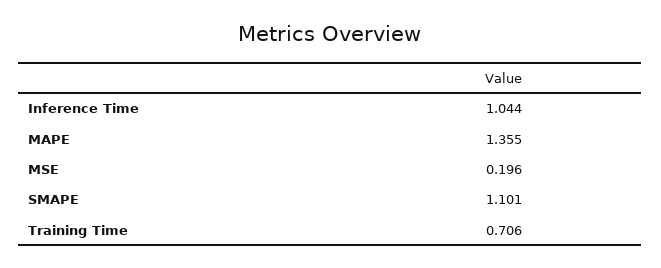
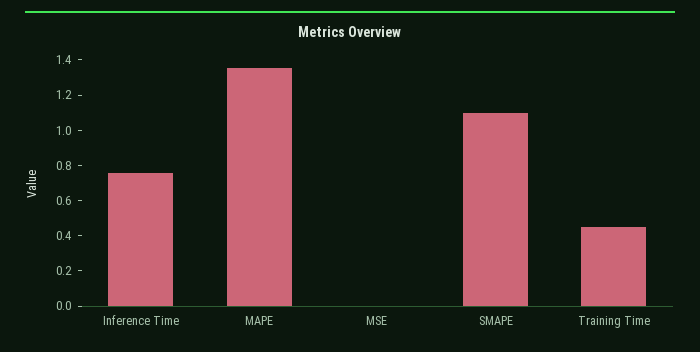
  {
-   "Inference Time": 1.044,
+   "Inference Time": 0.75,
    "MAPE": 1.355,
-   "MSE": 0.196,
+   "MSE": 0,
    "SMAPE": 1.101,
-   "Training Time": 0.706
+   "Training Time": 0.45
  }

